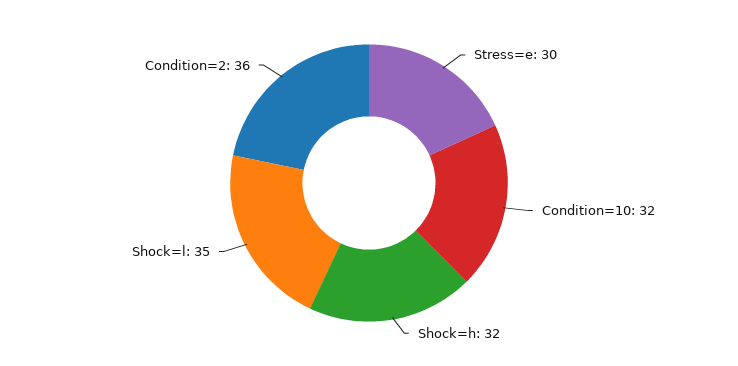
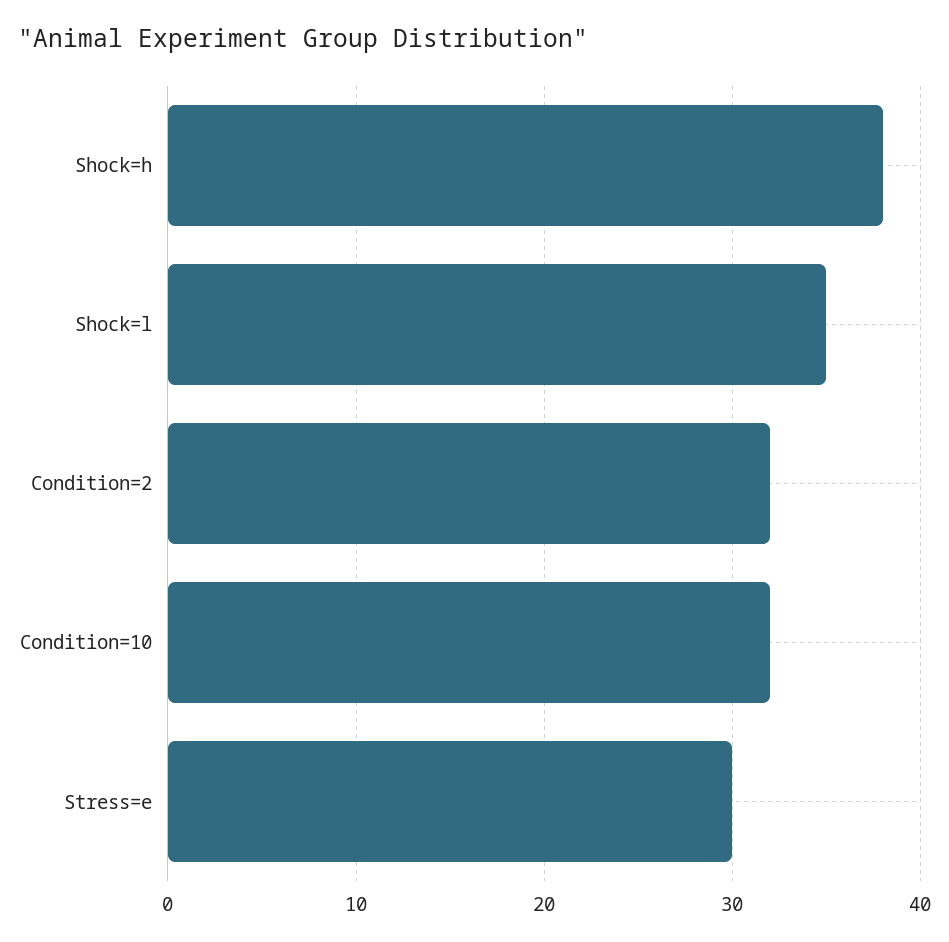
  {
    "Stress=e": 30,
    "Condition=10": 32,
-   "Shock=h": 32,
+   "Shock=h": 38,
    "Shock=l": 35,
-   "Condition=2": 36
+   "Condition=2": 32
  }

